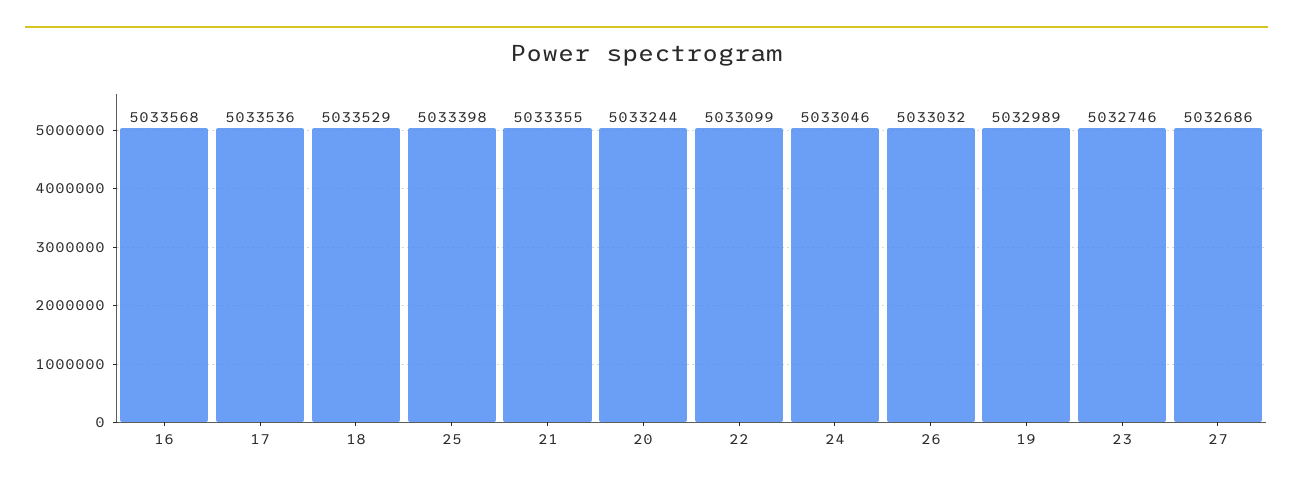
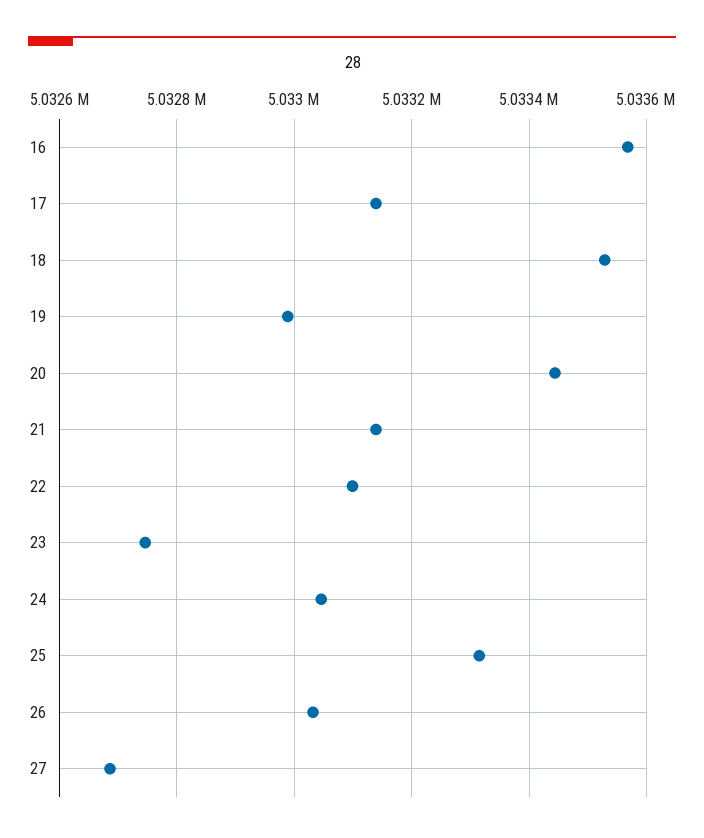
  {
    "16": 5033568,
-   "17": 5033536,
+   "17": 5033140,
    "18": 5033529,
-   "25": 5033398,
+   "25": 5033320,
-   "21": 5033355,
+   "21": 5033140,
-   "20": 5033244,
+   "20": 5033440,
    "22": 5033099,
    "24": 5033046,
    "26": 5033032,
    "19": 5032989,
    "23": 5032746,
    "27": 5032686
  }

